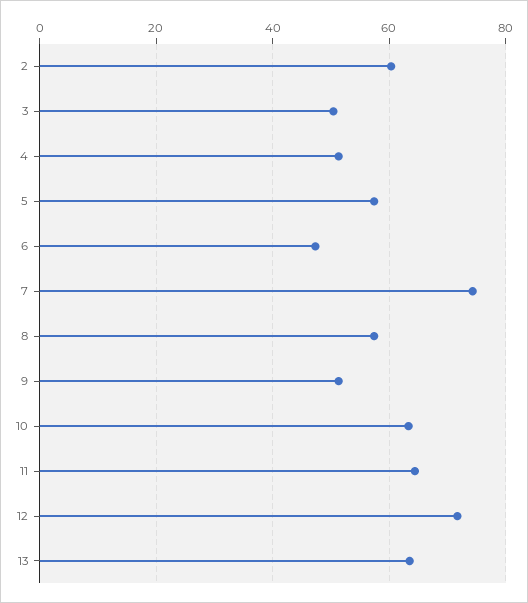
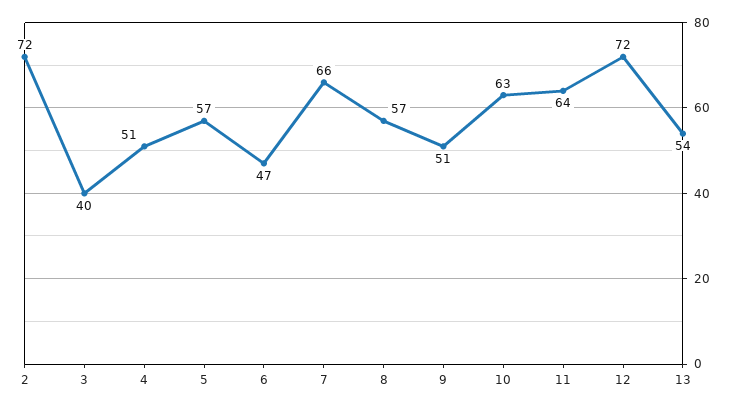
  {
-   "2": 60,
+   "2": 72,
-   "3": 50,
+   "3": 40,
    "4": 51,
    "5": 57,
    "6": 47,
-   "7": 74,
+   "7": 66,
    "8": 57,
    "9": 51,
    "10": 63,
    "11": 64,
    "12": 72,
-   "13": 64
+   "13": 54
  }

